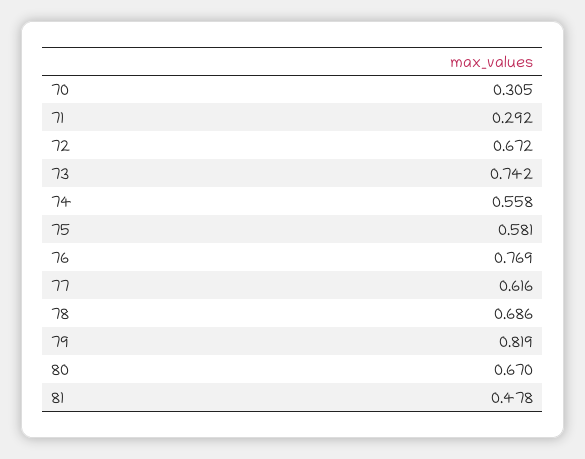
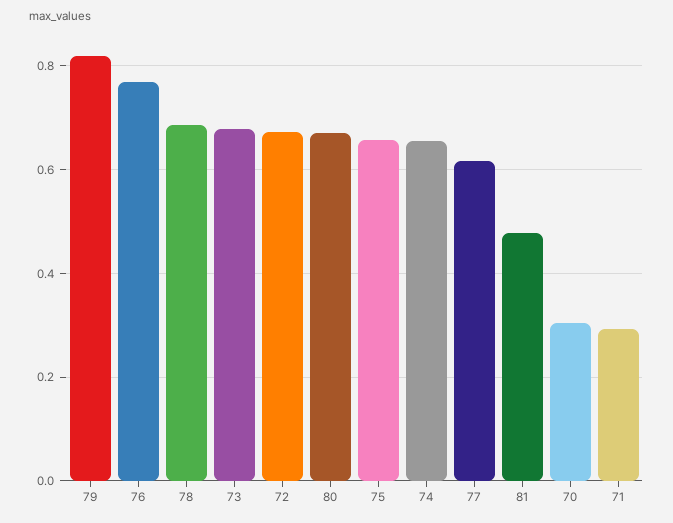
  {
    "70": 0.305,
    "71": 0.292,
    "72": 0.672,
-   "73": 0.742,
+   "73": 0.68,
-   "74": 0.558,
+   "74": 0.66,
-   "75": 0.581,
+   "75": 0.66,
    "76": 0.769,
    "77": 0.616,
    "78": 0.686,
    "79": 0.819,
    "80": 0.67,
    "81": 0.478
  }

